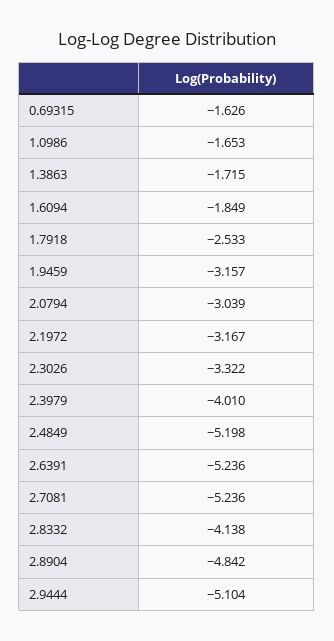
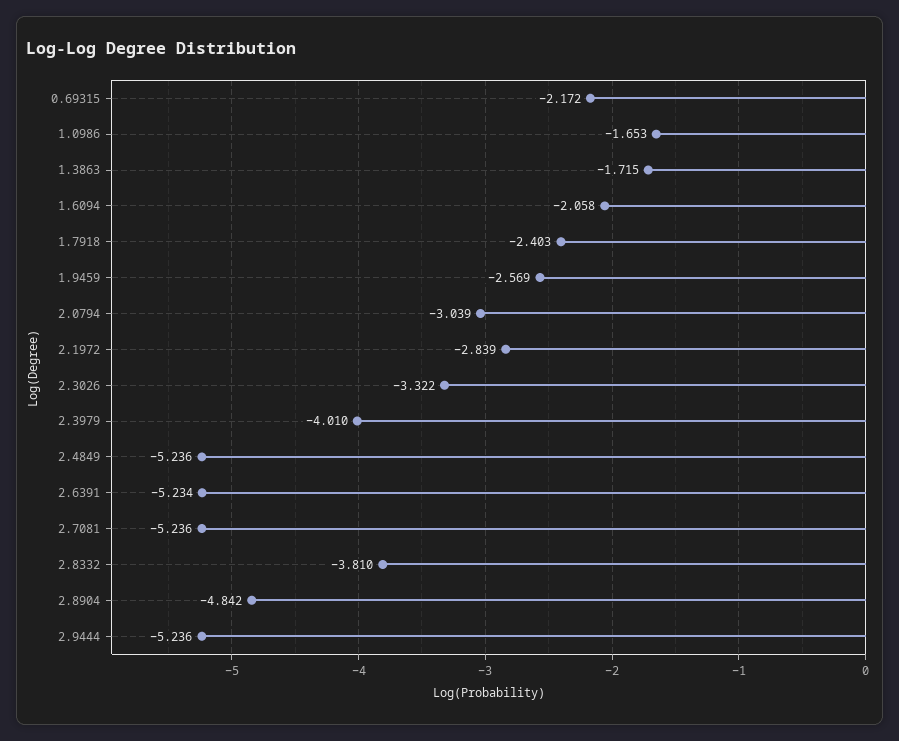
  {
-   "0.69315": -1.626,
+   "0.69315": -2.172,
    "1.0986": -1.653,
    "1.3863": -1.715,
-   "1.6094": -1.849,
+   "1.6094": -2.058,
-   "1.7918": -2.533,
+   "1.7918": -2.403,
-   "1.9459": -3.157,
+   "1.9459": -2.569,
    "2.0794": -3.039,
-   "2.1972": -3.167,
+   "2.1972": -2.839,
    "2.3026": -3.322,
    "2.3979": -4.01,
-   "2.4849": -5.198,
+   "2.4849": -5.236,
-   "2.6391": -5.236,
+   "2.6391": -5.234,
    "2.7081": -5.236,
-   "2.8332": -4.138,
+   "2.8332": -3.81,
    "2.8904": -4.842,
-   "2.9444": -5.104
+   "2.9444": -5.236
  }

